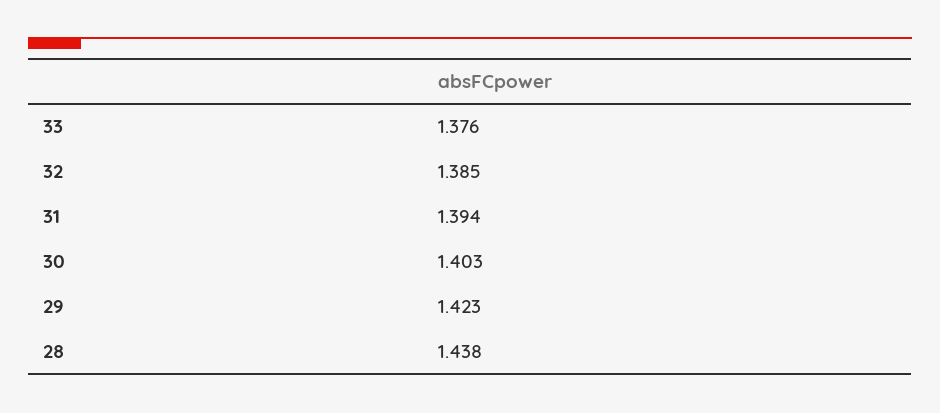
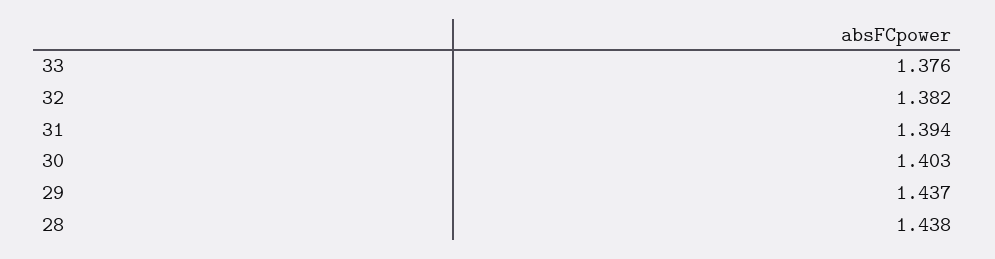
  {
    "33": 1.376,
-   "32": 1.385,
+   "32": 1.382,
    "31": 1.394,
    "30": 1.403,
-   "29": 1.423,
+   "29": 1.437,
    "28": 1.438
  }

